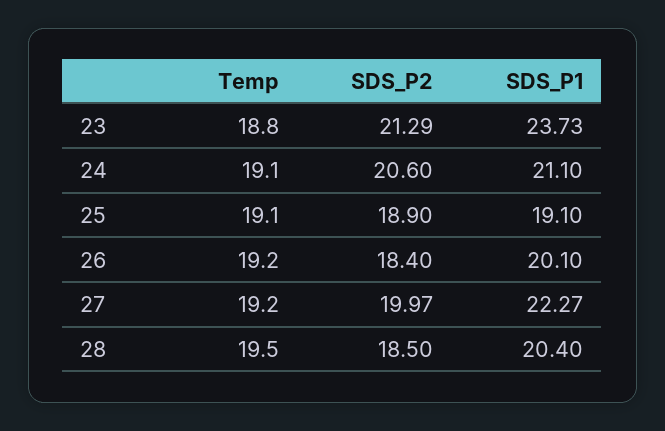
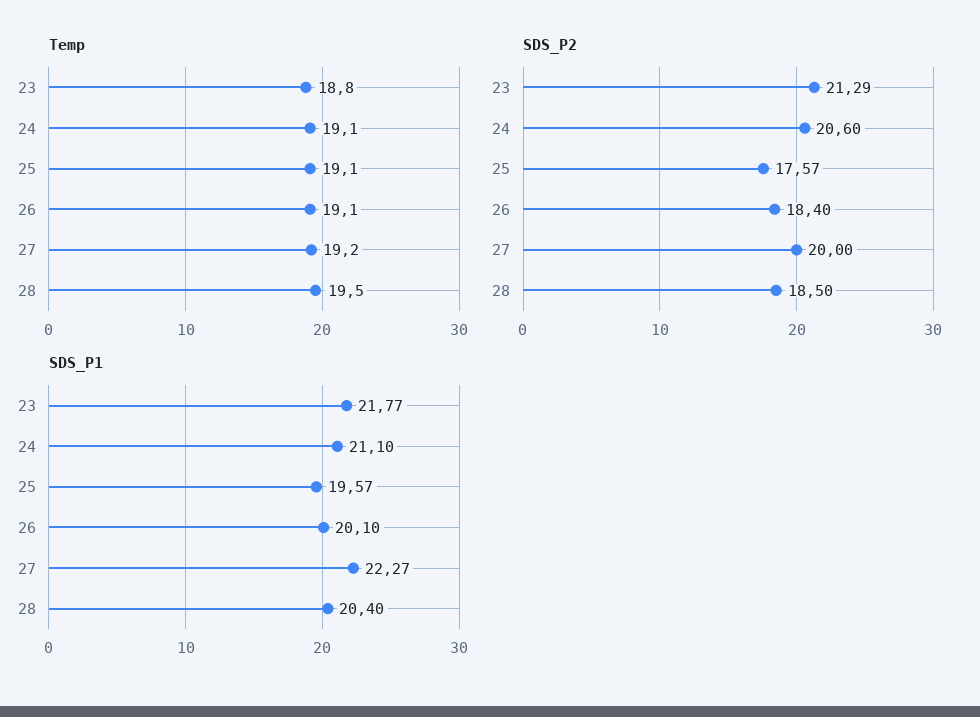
  {
    "Temp": {
      "23": 18.8,
      "24": 19.1,
      "25": 19.1,
-     "26": 19.2,
+     "26": 19.1,
      "27": 19.2,
      "28": 19.5
    },
    "SDS_P2": {
      "23": 21.29,
      "24": 20.6,
-     "25": 18.9,
+     "25": 17.57,
      "26": 18.4,
-     "27": 19.97,
+     "27": 20,
      "28": 18.5
    },
    "SDS_P1": {
-     "23": 23.73,
+     "23": 21.77,
      "24": 21.1,
-     "25": 19.1,
+     "25": 19.57,
      "26": 20.1,
      "27": 22.27,
      "28": 20.4
    }
  }

